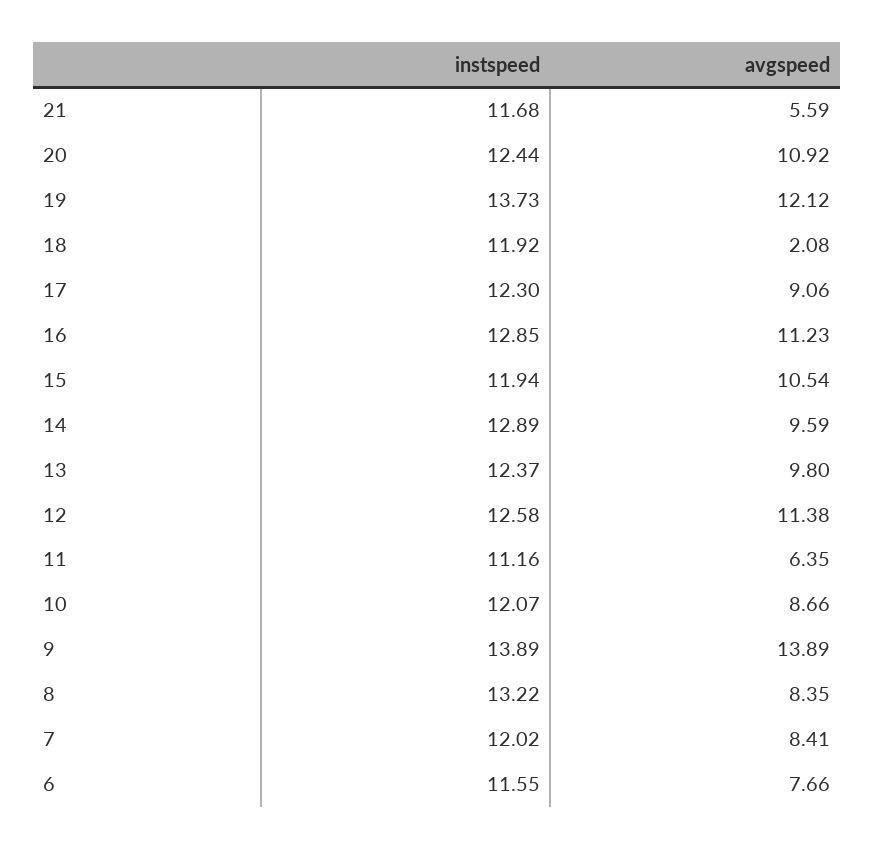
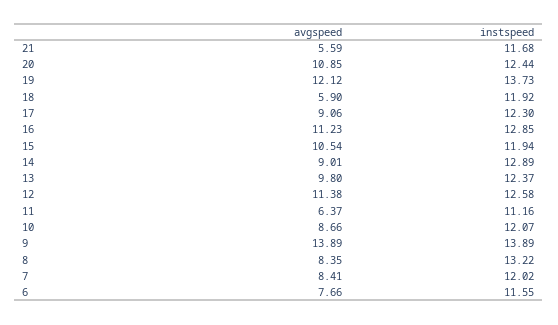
  {
    "instspeed": {
      "21": 11.68,
      "20": 12.44,
      "19": 13.73,
      "18": 11.92,
      "17": 12.3,
      "16": 12.85,
      "15": 11.94,
      "14": 12.89,
      "13": 12.37,
      "12": 12.58,
      "11": 11.16,
      "10": 12.07,
      "9": 13.89,
      "8": 13.22,
      "7": 12.02,
      "6": 11.55
    },
    "avgspeed": {
      "21": 5.59,
-     "20": 10.92,
+     "20": 10.85,
      "19": 12.12,
-     "18": 2.08,
+     "18": 5.9,
      "17": 9.06,
      "16": 11.23,
      "15": 10.54,
-     "14": 9.59,
+     "14": 9.01,
      "13": 9.8,
      "12": 11.38,
-     "11": 6.35,
+     "11": 6.37,
      "10": 8.66,
      "9": 13.89,
      "8": 8.35,
      "7": 8.41,
      "6": 7.66
    }
  }

